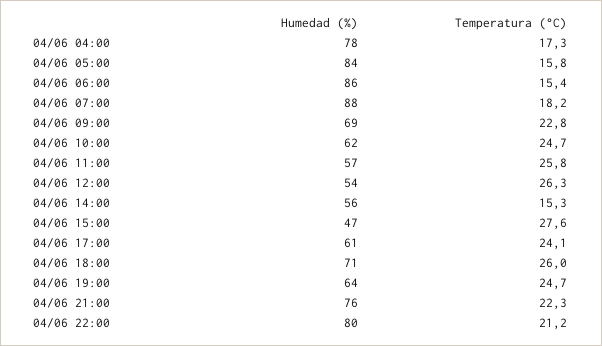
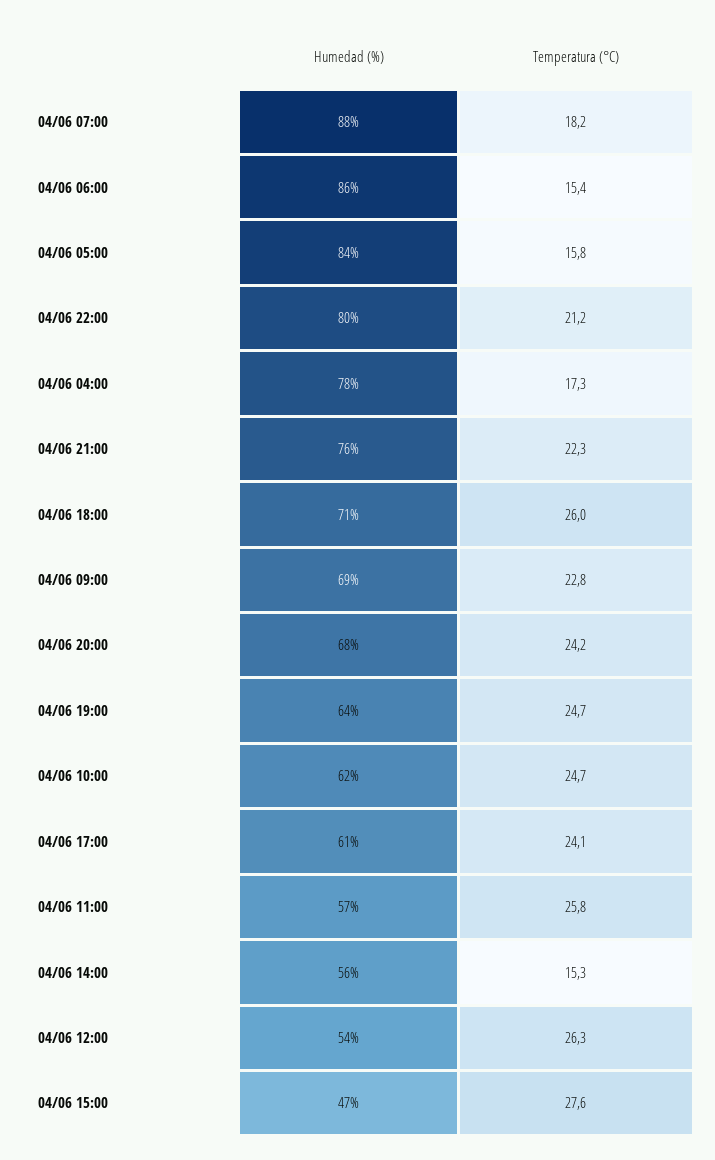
  {
    "Humedad (%)": {
      "04/06 04:00": 78,
      "04/06 05:00": 84,
      "04/06 06:00": 86,
      "04/06 07:00": 88,
      "04/06 09:00": 69,
      "04/06 10:00": 62,
      "04/06 11:00": 57,
      "04/06 12:00": 54,
      "04/06 14:00": 56,
      "04/06 15:00": 47,
      "04/06 17:00": 61,
      "04/06 18:00": 71,
      "04/06 19:00": 64,
      "04/06 21:00": 76,
-     "04/06 22:00": 80
+     "04/06 22:00": 80,
+     "04/06 20:00": 68
    },
    "Temperatura (°C)": {
      "04/06 04:00": 17.3,
      "04/06 05:00": 15.8,
      "04/06 06:00": 15.4,
      "04/06 07:00": 18.2,
      "04/06 09:00": 22.8,
      "04/06 10:00": 24.7,
      "04/06 11:00": 25.8,
      "04/06 12:00": 26.3,
      "04/06 14:00": 15.3,
      "04/06 15:00": 27.6,
      "04/06 17:00": 24.1,
      "04/06 18:00": 26,
      "04/06 19:00": 24.7,
      "04/06 21:00": 22.3,
-     "04/06 22:00": 21.2
+     "04/06 22:00": 21.2,
+     "04/06 20:00": 24.2
    }
  }

